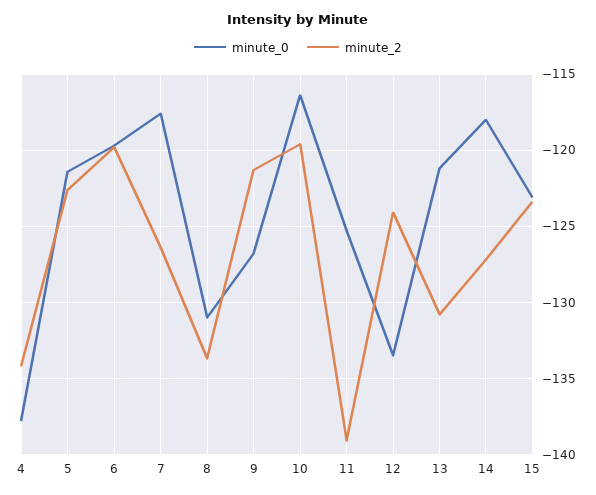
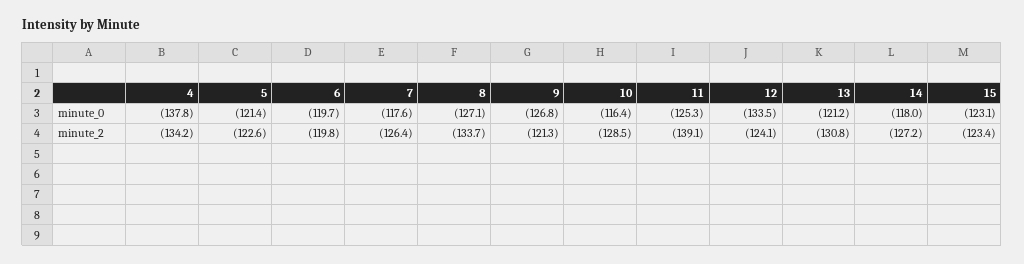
  {
    "minute_0": {
      "4": -137.8,
      "5": -121.4,
      "6": -119.7,
      "7": -117.6,
-     "8": -131,
+     "8": -127.1,
      "9": -126.8,
      "10": -116.4,
      "11": -125.3,
      "12": -133.5,
      "13": -121.2,
      "14": -118,
      "15": -123.1
    },
    "minute_2": {
      "4": -134.2,
      "5": -122.6,
      "6": -119.8,
      "7": -126.4,
      "8": -133.7,
      "9": -121.3,
-     "10": -119.5,
+     "10": -128.5,
      "11": -139.1,
      "12": -124.1,
      "13": -130.8,
      "14": -127.2,
      "15": -123.4
    }
  }

